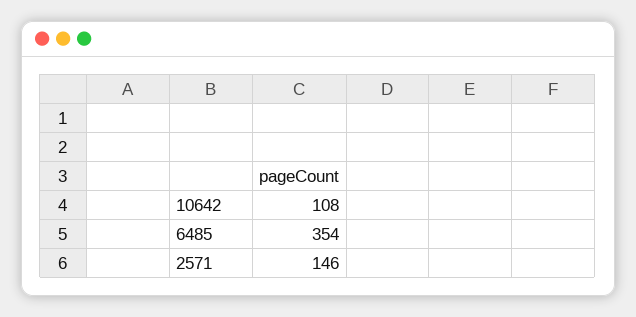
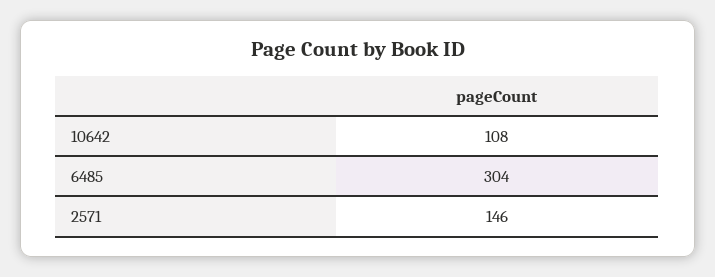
  {
    "10642": 108,
-   "6485": 354,
+   "6485": 304,
    "2571": 146
  }

